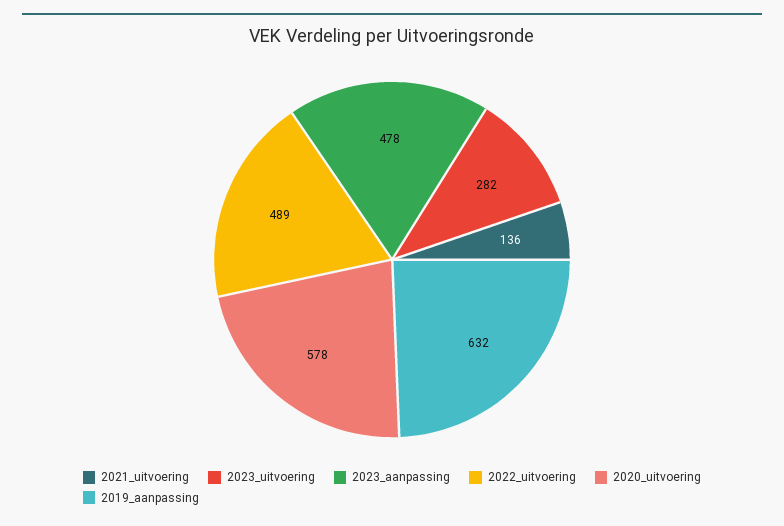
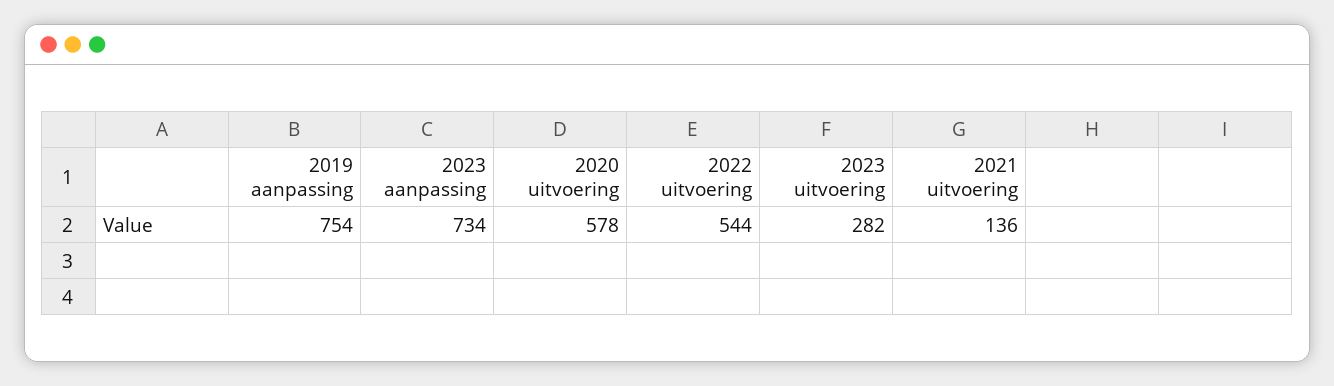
  {
    "2021_uitvoering": 136,
    "2023_uitvoering": 282,
-   "2023_aanpassing": 478,
+   "2023_aanpassing": 734,
-   "2022_uitvoering": 489,
+   "2022_uitvoering": 544,
    "2020_uitvoering": 578,
-   "2019_aanpassing": 632
+   "2019_aanpassing": 754
  }

